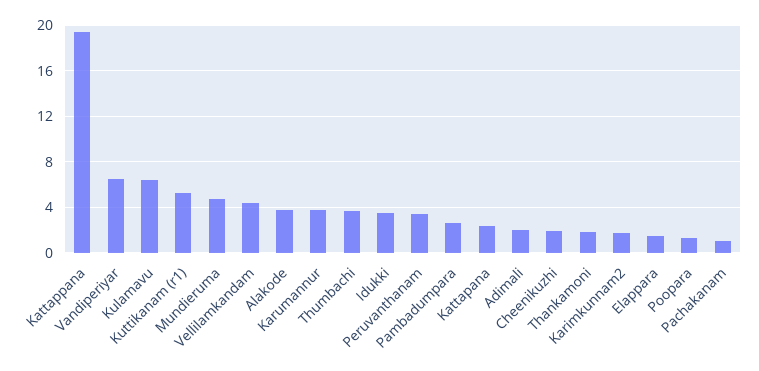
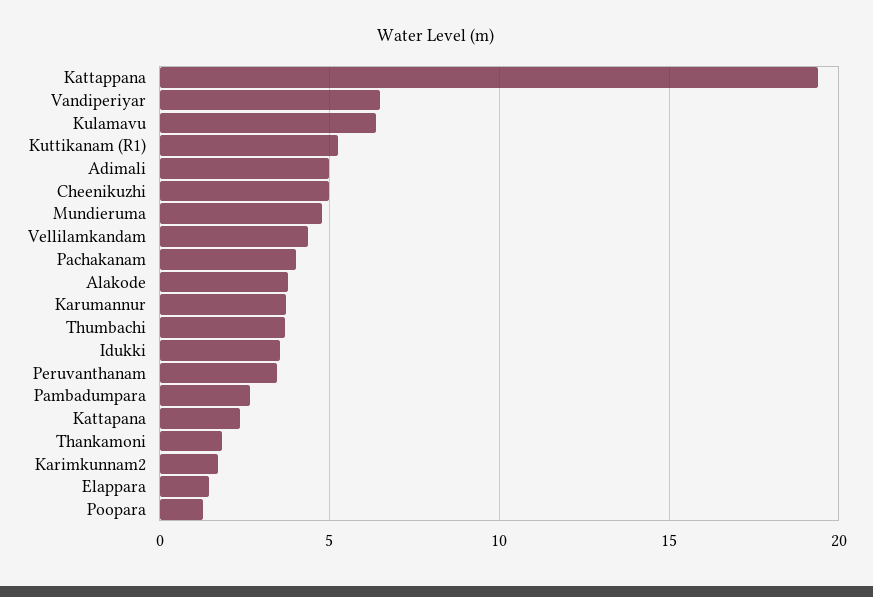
  {
    "Kattappana": 19.5,
    "Vandiperiyar": 6.5,
    "Kulamavu": 6.5,
    "Kuttikanam (r1)": 5.5,
    "Mundieruma": 5,
    "Vellilamkandam": 4.5,
    "Alakode": 4,
    "Karumannur": 3.5,
    "Thumbachi": 3.5,
    "Idukki": 3.5,
    "Peruvanthanam": 3.5,
    "Pambadumpara": 2.5,
    "Kattapana": 2.5,
-   "Adimali": 2,
+   "Adimali": 5,
-   "Cheenikuzhi": 2,
+   "Cheenikuzhi": 5,
    "Thankamoni": 2,
    "Karimkunnam2": 1.5,
    "Elappara": 1.5,
    "Poopara": 1.5,
-   "Pachakanam": 1
+   "Pachakanam": 4
  }

